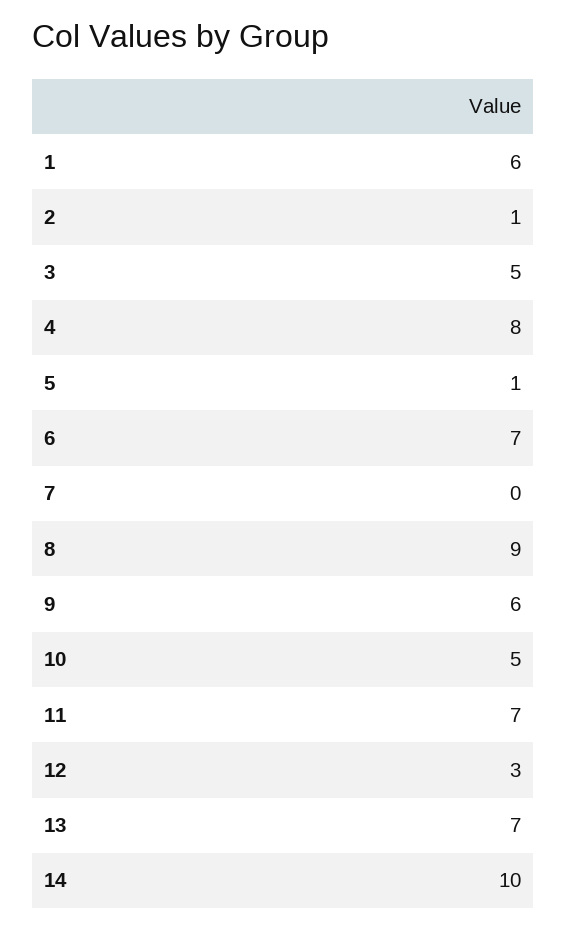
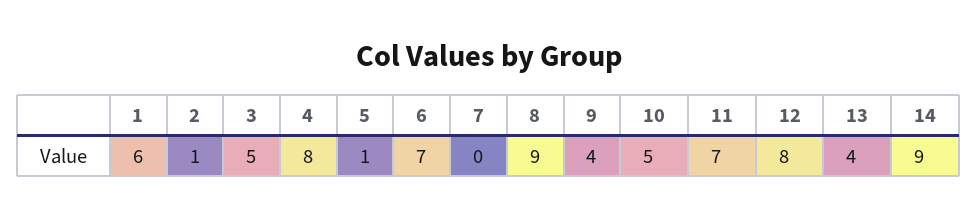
  {
    "1": 6,
    "2": 1,
    "3": 5,
    "4": 8,
    "5": 1,
    "6": 7,
    "7": 0,
    "8": 9,
-   "9": 6,
+   "9": 4,
    "10": 5,
    "11": 7,
-   "12": 3,
+   "12": 8,
-   "13": 7,
+   "13": 4,
-   "14": 10
+   "14": 9
  }

